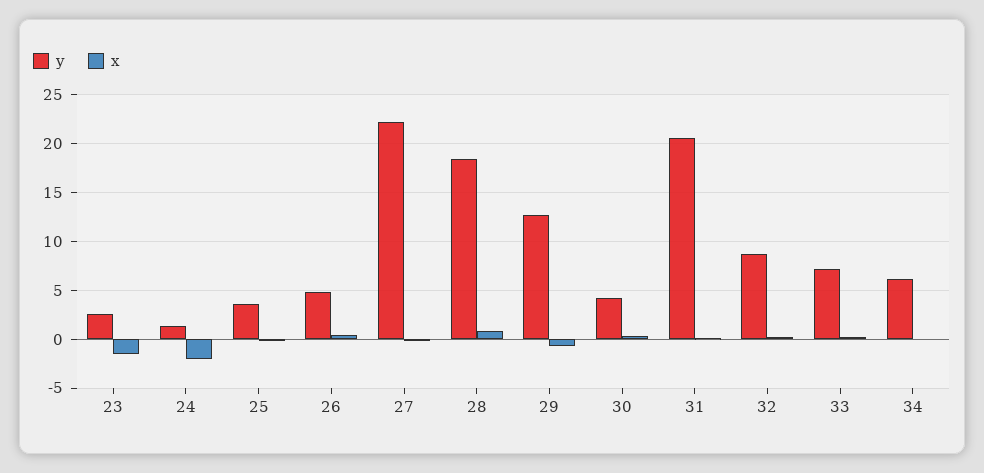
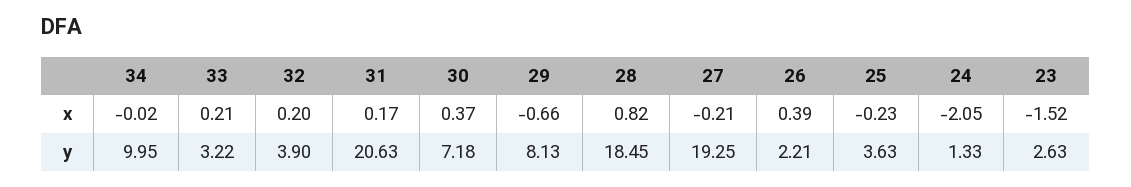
  {
    "y": {
      "23": 2.63,
      "24": 1.33,
      "25": 3.63,
-     "26": 5,
+     "26": 2.21,
-     "27": 22,
+     "27": 19.25,
      "28": 18.45,
-     "29": 13,
+     "29": 8.13,
-     "30": 4,
+     "30": 7.18,
      "31": 20.63,
-     "32": 9,
+     "32": 3.9,
-     "33": 7,
+     "33": 3.22,
-     "34": 6
+     "34": 9.95
    },
    "x": {
      "23": -1.52,
      "24": -2.05,
      "25": -0.23,
      "26": 0.39,
      "27": -0.21,
      "28": 0.82,
      "29": -0.66,
      "30": 0.37,
      "31": 0.17,
      "32": 0.2,
      "33": 0.21,
      "34": -0.02
    }
  }

